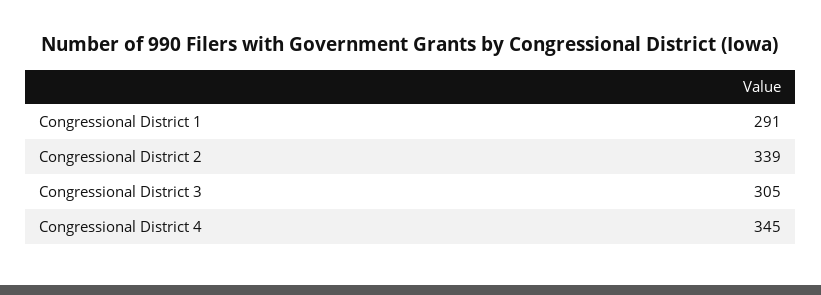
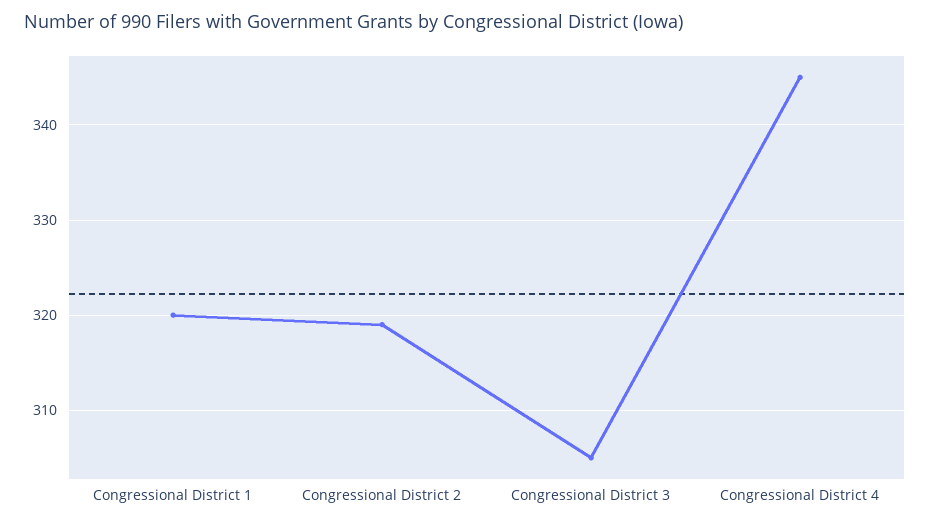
  {
-   "Congressional District 1": 291,
+   "Congressional District 1": 320,
-   "Congressional District 2": 339,
+   "Congressional District 2": 319,
    "Congressional District 3": 305,
    "Congressional District 4": 345
  }

